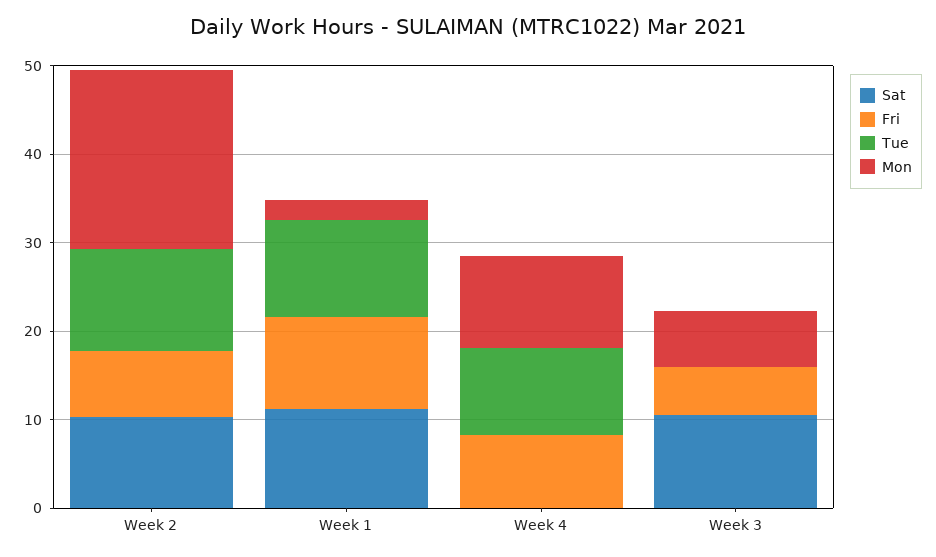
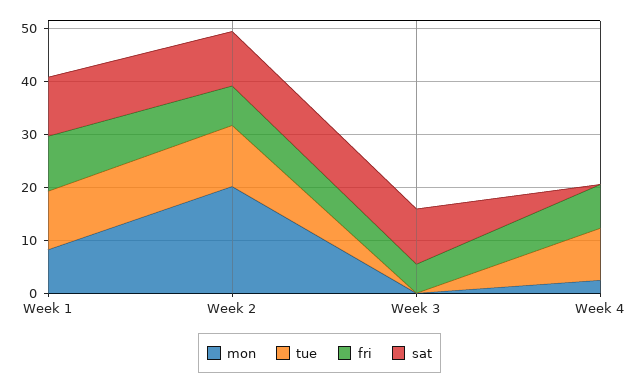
  {
    "Sat": {
      "Week 2": 10,
      "Week 1": 12,
      "Week 4": 0,
      "Week 3": 10
    },
    "Fri": {
      "Week 2": 8,
      "Week 1": 10,
      "Week 4": 8,
      "Week 3": 6
    },
    "Tue": {
      "Week 2": 12,
      "Week 1": 12,
      "Week 4": 10,
      "Week 3": 0
    },
    "Mon": {
      "Week 2": 20,
-     "Week 1": 2,
+     "Week 1": 8,
-     "Week 4": 10,
+     "Week 4": 2,
-     "Week 3": 6
+     "Week 3": 0
    }
  }

